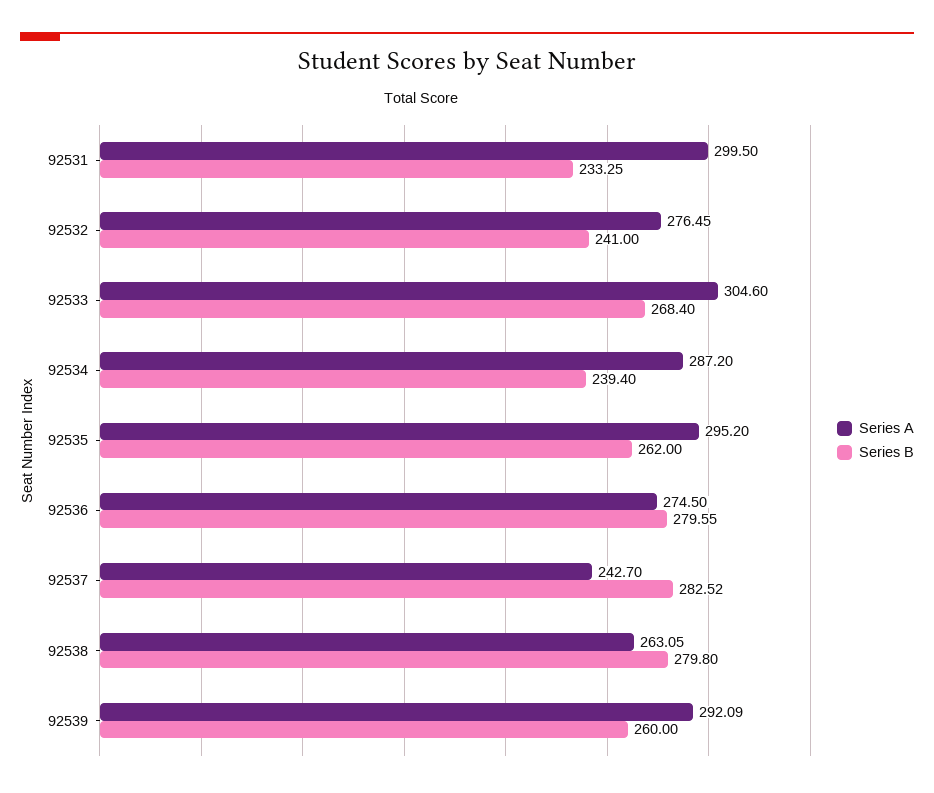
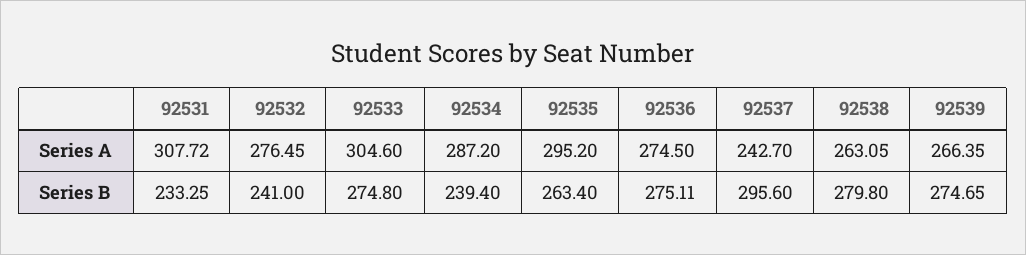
  {
    "Series A": {
-     "92531": 299.5,
+     "92531": 307.72,
      "92532": 276.45,
      "92533": 304.6,
      "92534": 287.2,
      "92535": 295.2,
      "92536": 274.5,
      "92537": 242.7,
      "92538": 263.05,
-     "92539": 292.09
+     "92539": 266.35
    },
    "Series B": {
      "92531": 233.25,
      "92532": 241,
-     "92533": 268.4,
+     "92533": 274.8,
      "92534": 239.4,
-     "92535": 262,
+     "92535": 263.4,
-     "92536": 279.55,
+     "92536": 275.11,
-     "92537": 282.52,
+     "92537": 295.6,
      "92538": 279.8,
-     "92539": 260
+     "92539": 274.65
    }
  }

